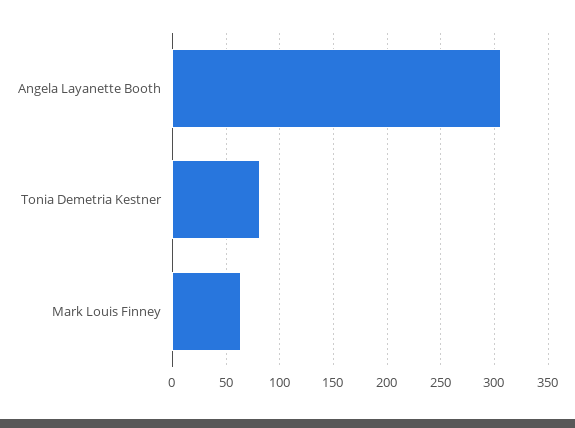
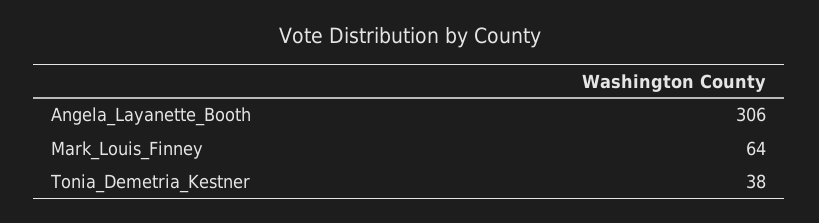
  {
    "Angela Layanette Booth": 306,
-   "Tonia Demetria Kestner": 80,
+   "Tonia Demetria Kestner": 38,
    "Mark Louis Finney": 64
  }

